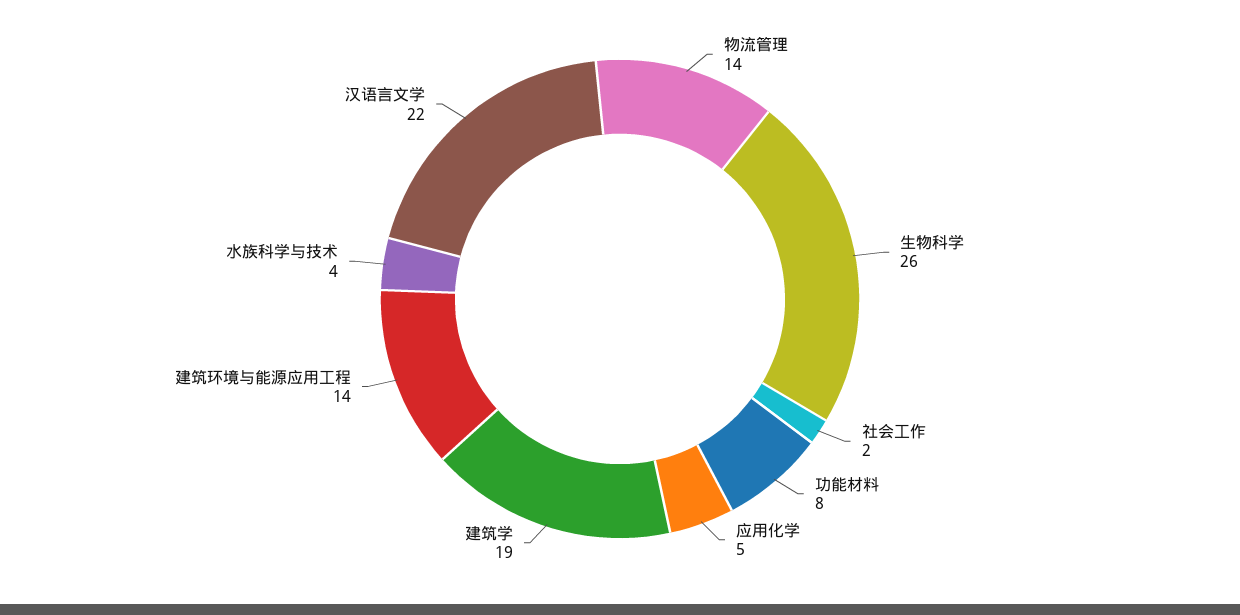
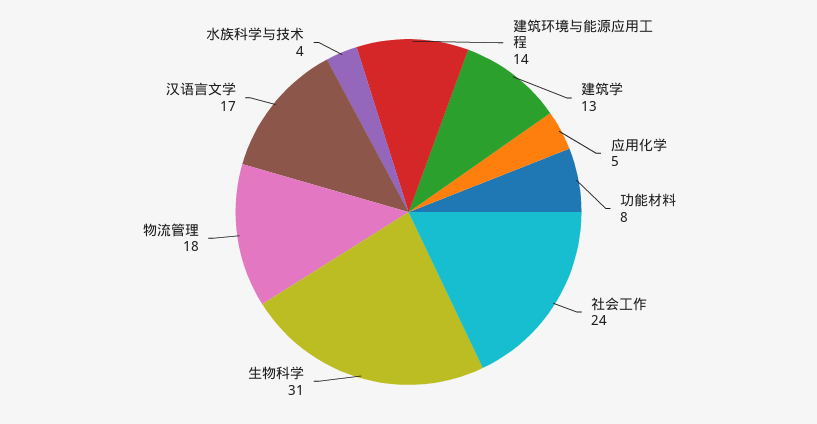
  {
-   "物流管理": 14,
+   "物流管理": 18,
-   "生物科学": 26,
+   "生物科学": 31,
-   "社会工作": 2,
+   "社会工作": 24,
    "功能材料": 8,
    "应用化学": 5,
-   "建筑学": 19,
+   "建筑学": 13,
    "建筑环境与能源应用工程": 14,
    "水族科学与技术": 4,
-   "汉语言文学": 22
+   "汉语言文学": 17
  }

